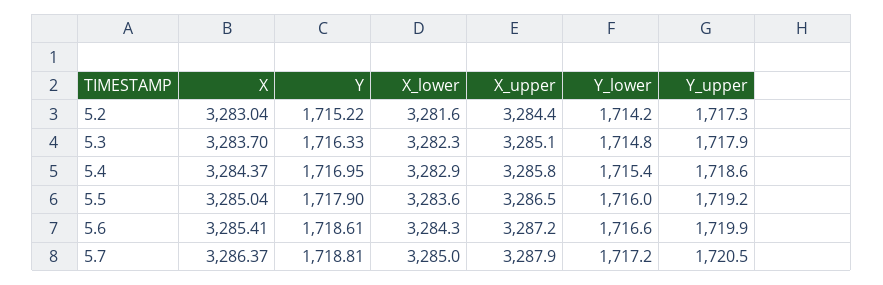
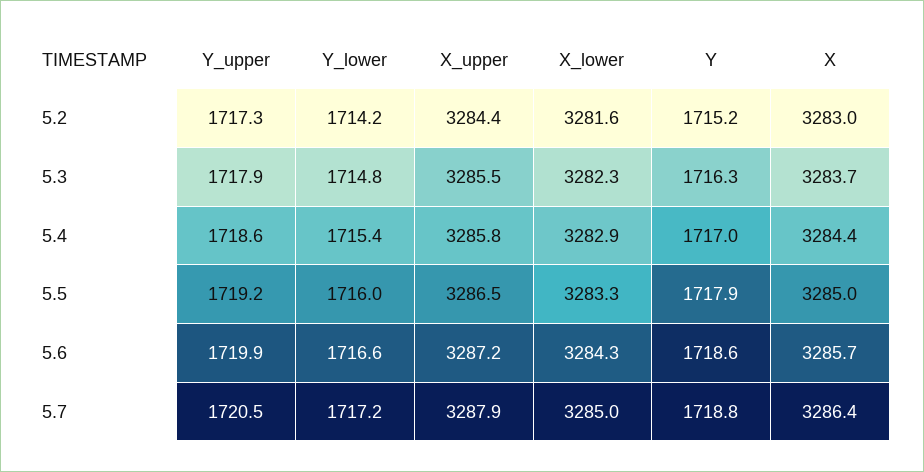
  {
    "X": {
      "5.2": 3283.04,
      "5.3": 3283.7,
      "5.4": 3284.37,
      "5.5": 3285.04,
-     "5.6": 3285.41,
+     "5.6": 3285.7,
      "5.7": 3286.37
    },
    "Y": {
      "5.2": 1715.22,
      "5.3": 1716.33,
      "5.4": 1716.95,
      "5.5": 1717.9,
      "5.6": 1718.61,
      "5.7": 1718.81
    },
    "X_lower": {
      "5.2": 3281.6,
      "5.3": 3282.3,
      "5.4": 3282.9,
-     "5.5": 3283.6,
+     "5.5": 3283.3,
      "5.6": 3284.3,
      "5.7": 3285
    },
    "X_upper": {
      "5.2": 3284.4,
-     "5.3": 3285.1,
+     "5.3": 3285.5,
      "5.4": 3285.8,
      "5.5": 3286.5,
      "5.6": 3287.2,
      "5.7": 3287.9
    },
    "Y_lower": {
      "5.2": 1714.2,
      "5.3": 1714.8,
      "5.4": 1715.4,
      "5.5": 1716,
      "5.6": 1716.6,
      "5.7": 1717.2
    },
    "Y_upper": {
      "5.2": 1717.3,
      "5.3": 1717.9,
      "5.4": 1718.6,
      "5.5": 1719.2,
      "5.6": 1719.9,
      "5.7": 1720.5
    }
  }

